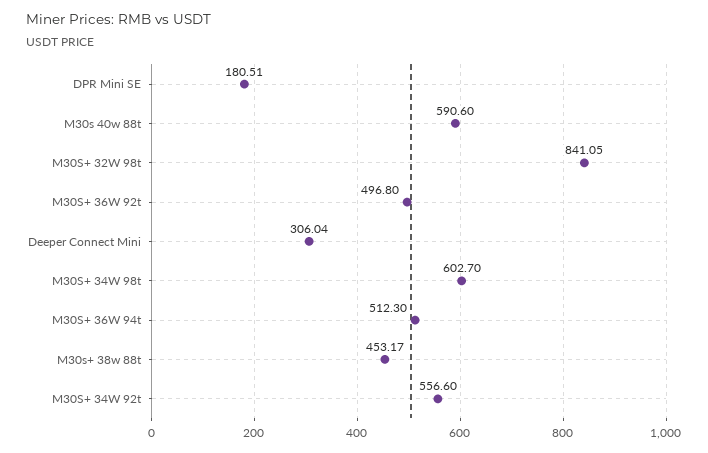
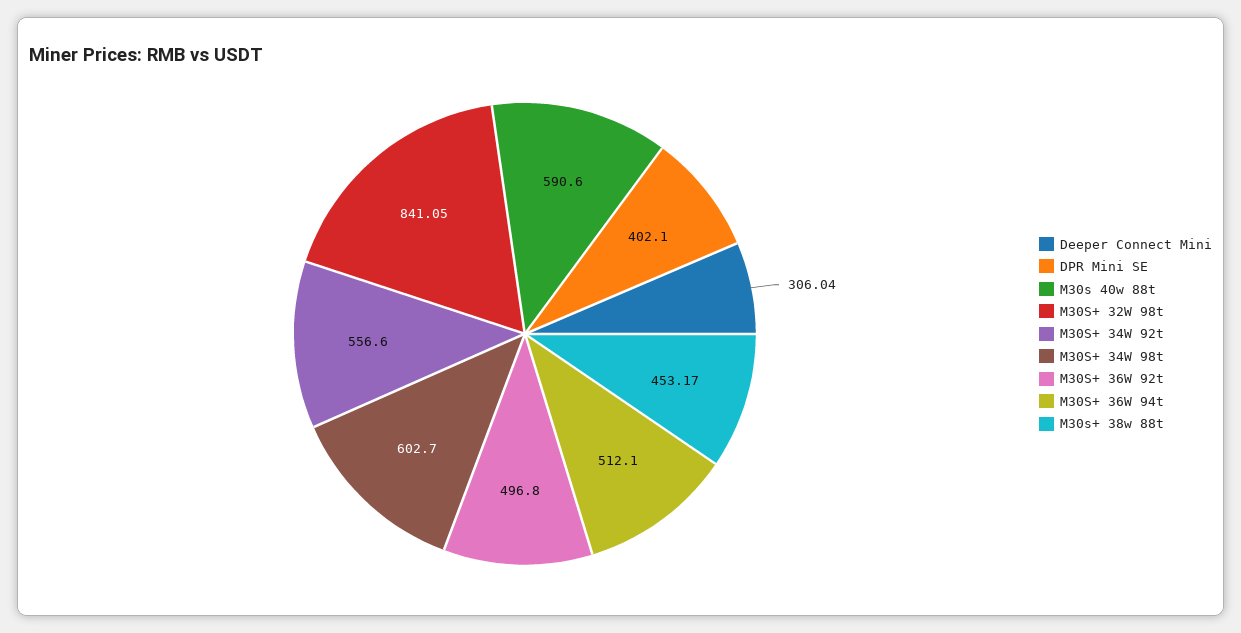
  {
-   "DPR Mini SE": 180.51,
+   "DPR Mini SE": 402.1,
    "M30s 40w 88t": 590.6,
    "M30S+ 32W 98t": 841.05,
    "M30S+ 36W 92t": 496.8,
    "Deeper Connect Mini": 306.04,
    "M30S+ 34W 98t": 602.7,
-   "M30S+ 36W 94t": 512.3,
+   "M30S+ 36W 94t": 512.1,
    "M30s+ 38w 88t": 453.17,
    "M30S+ 34W 92t": 556.6
  }

